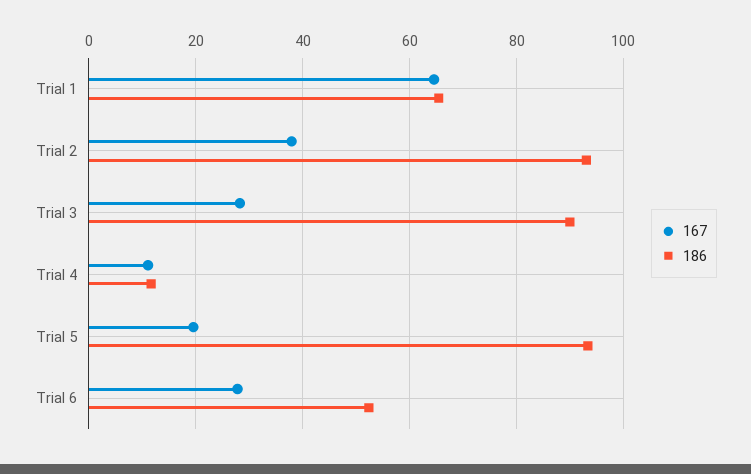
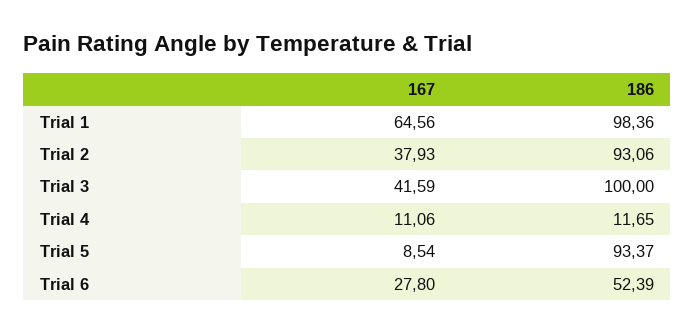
  {
    "167": {
      "Trial 1": 64.56,
      "Trial 2": 37.93,
-     "Trial 3": 28,
+     "Trial 3": 41.59,
      "Trial 4": 11.06,
-     "Trial 5": 20,
+     "Trial 5": 8.54,
      "Trial 6": 27.8
    },
    "186": {
-     "Trial 1": 66,
+     "Trial 1": 98.36,
      "Trial 2": 93.06,
-     "Trial 3": 90,
+     "Trial 3": 100,
      "Trial 4": 11.65,
      "Trial 5": 93.37,
      "Trial 6": 52.39
    }
  }

